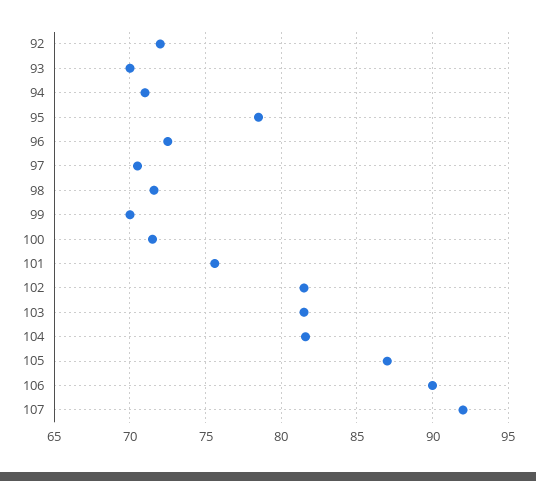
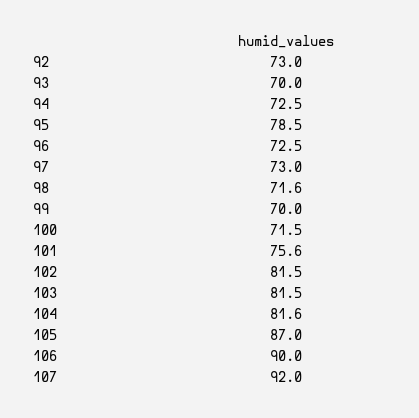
  {
-   "92": 72,
+   "92": 73,
    "93": 70,
-   "94": 71,
+   "94": 72.5,
    "95": 78.5,
    "96": 72.5,
-   "97": 70.5,
+   "97": 73,
    "98": 71.6,
    "99": 70,
    "100": 71.5,
    "101": 75.6,
    "102": 81.5,
    "103": 81.5,
    "104": 81.6,
    "105": 87,
    "106": 90,
    "107": 92
  }

